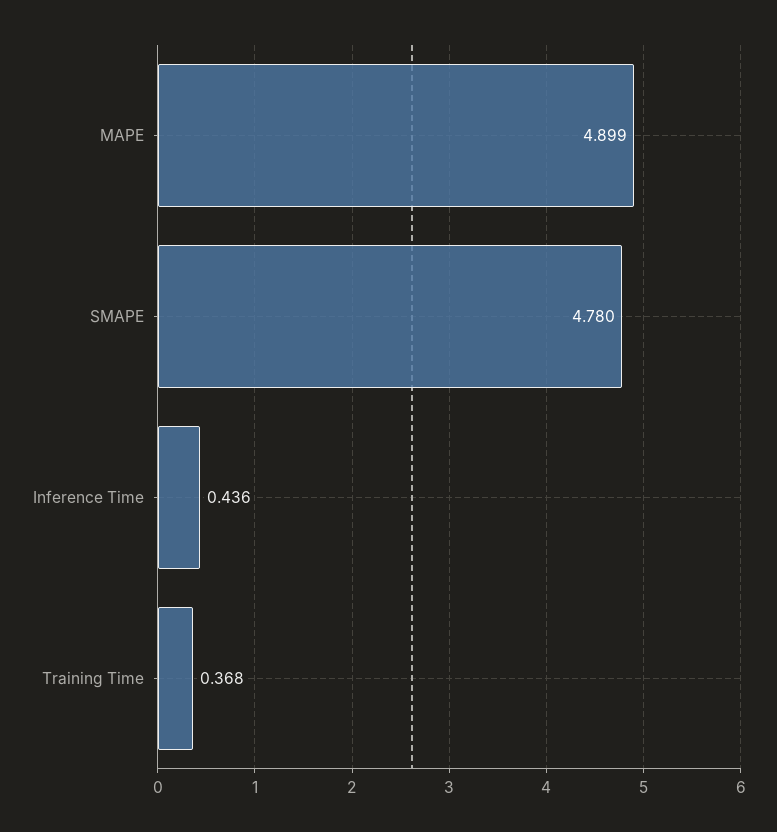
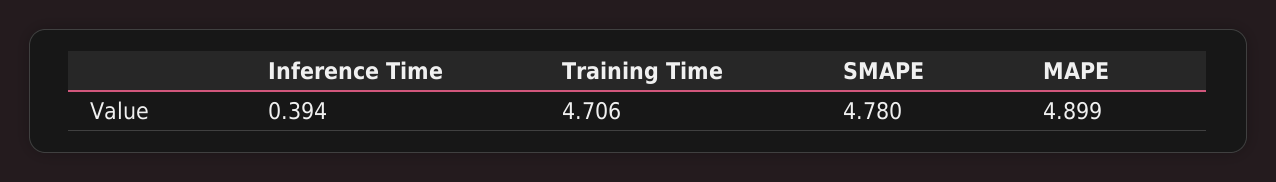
  {
    "MAPE": 4.899,
    "SMAPE": 4.78,
-   "Inference Time": 0.436,
+   "Inference Time": 0.394,
-   "Training Time": 0.368
+   "Training Time": 4.706
  }

